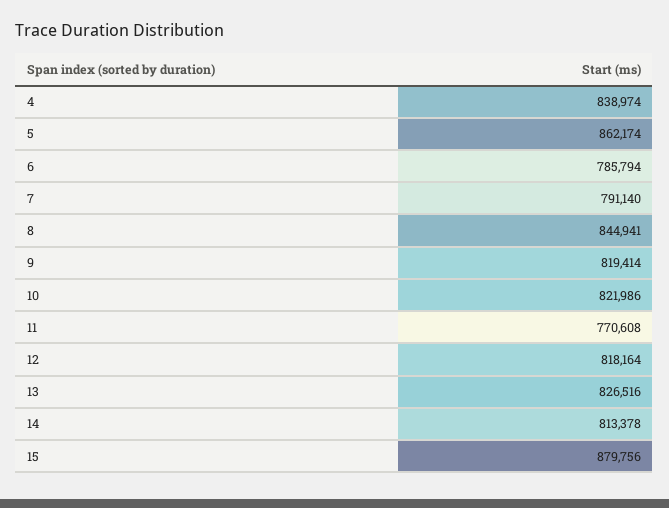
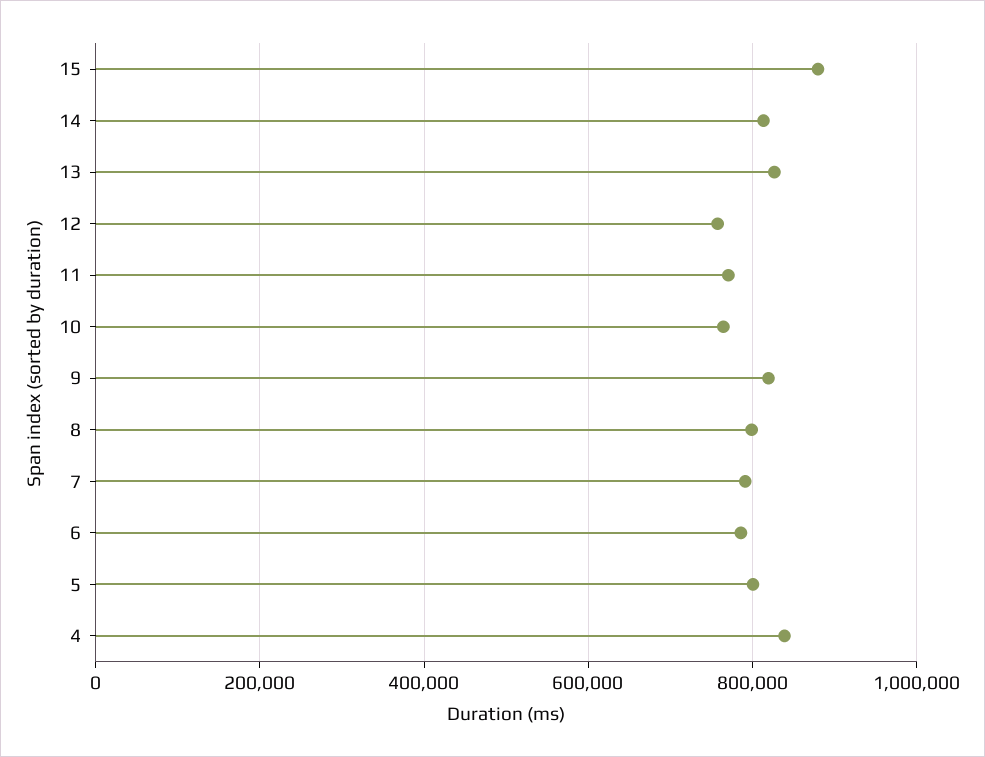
  {
    "4": 838974,
-   "5": 862174,
+   "5": 800000,
    "6": 785794,
    "7": 791140,
-   "8": 844941,
+   "8": 800000,
    "9": 819414,
-   "10": 821986,
+   "10": 760000,
    "11": 770608,
-   "12": 818164,
+   "12": 760000,
    "13": 826516,
    "14": 813378,
    "15": 879756
  }

